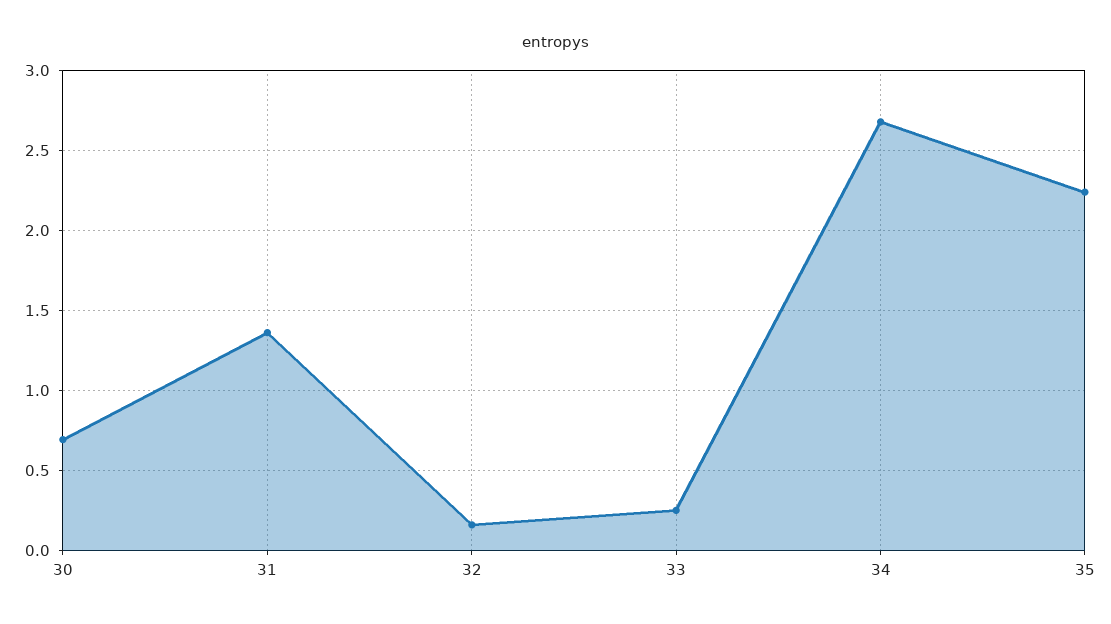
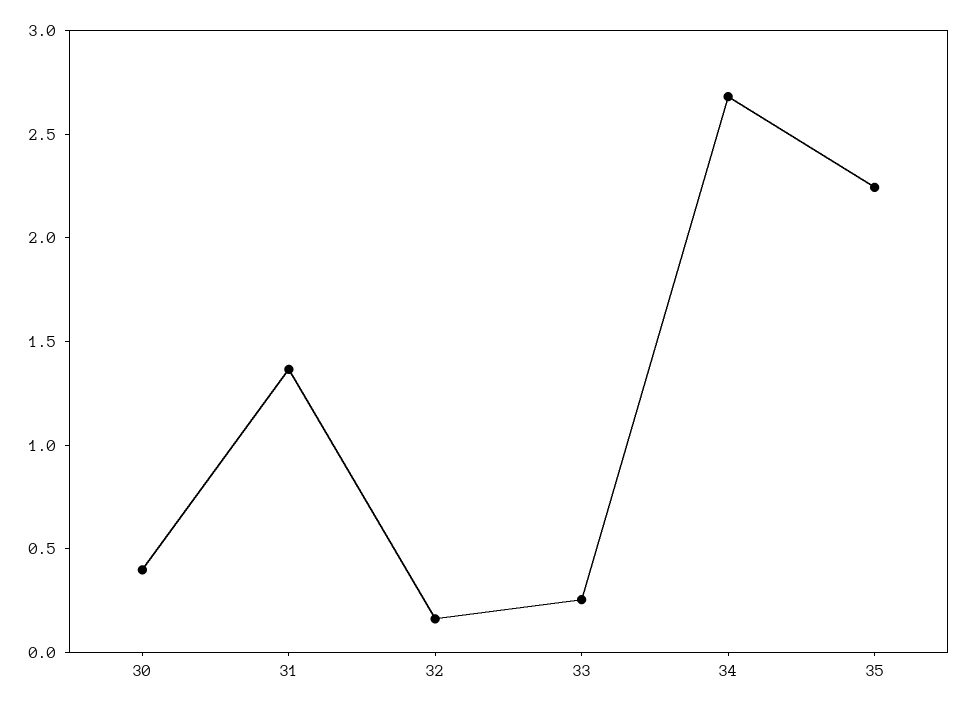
  {
-   "30": 0.7,
+   "30": 0.4,
    "31": 1.35,
    "32": 0.15,
    "33": 0.25,
    "34": 2.7,
    "35": 2.25
  }

